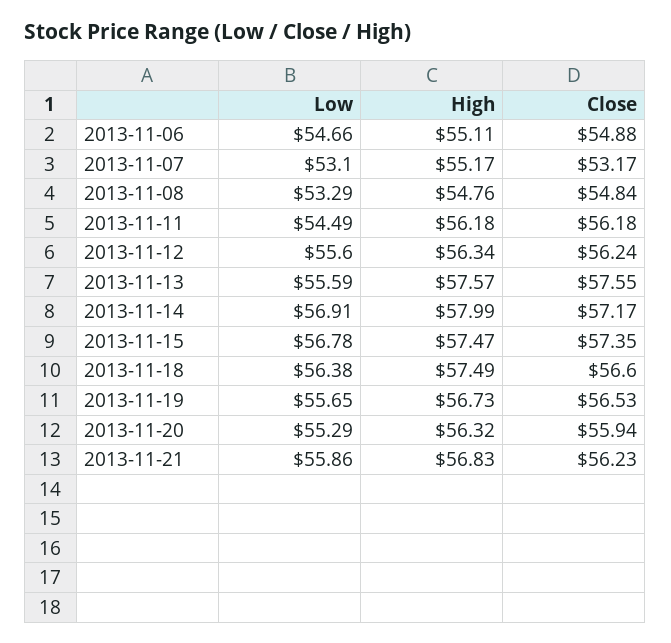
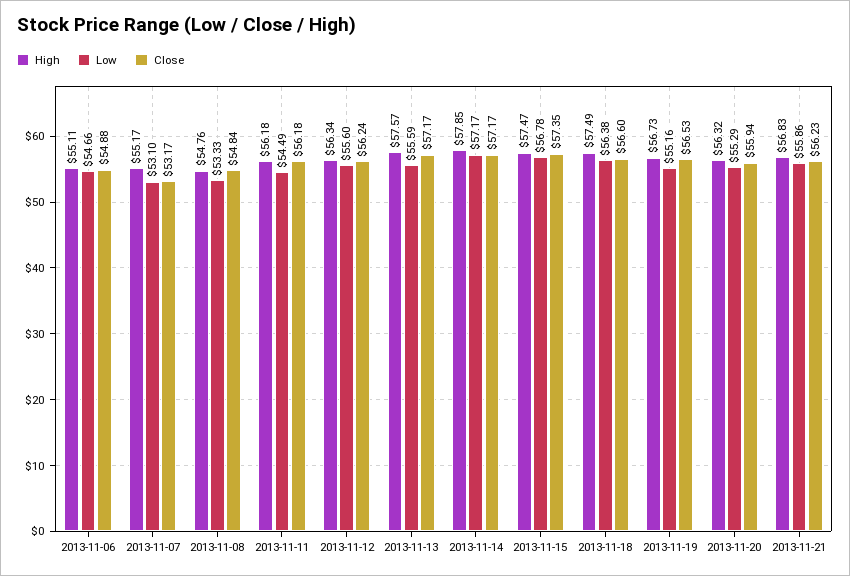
  {
    "Low": {
      "2013-11-06": 54.66,
      "2013-11-07": 53.1,
-     "2013-11-08": 53.29,
+     "2013-11-08": 53.33,
      "2013-11-11": 54.49,
      "2013-11-12": 55.6,
      "2013-11-13": 55.59,
-     "2013-11-14": 56.91,
+     "2013-11-14": 57.17,
      "2013-11-15": 56.78,
      "2013-11-18": 56.38,
-     "2013-11-19": 55.65,
+     "2013-11-19": 55.16,
      "2013-11-20": 55.29,
      "2013-11-21": 55.86
    },
    "High": {
      "2013-11-06": 55.11,
      "2013-11-07": 55.17,
      "2013-11-08": 54.76,
      "2013-11-11": 56.18,
      "2013-11-12": 56.34,
      "2013-11-13": 57.57,
-     "2013-11-14": 57.99,
+     "2013-11-14": 57.85,
      "2013-11-15": 57.47,
      "2013-11-18": 57.49,
      "2013-11-19": 56.73,
      "2013-11-20": 56.32,
      "2013-11-21": 56.83
    },
    "Close": {
      "2013-11-06": 54.88,
      "2013-11-07": 53.17,
      "2013-11-08": 54.84,
      "2013-11-11": 56.18,
      "2013-11-12": 56.24,
-     "2013-11-13": 57.55,
+     "2013-11-13": 57.17,
      "2013-11-14": 57.17,
      "2013-11-15": 57.35,
      "2013-11-18": 56.6,
      "2013-11-19": 56.53,
      "2013-11-20": 55.94,
      "2013-11-21": 56.23
    }
  }

